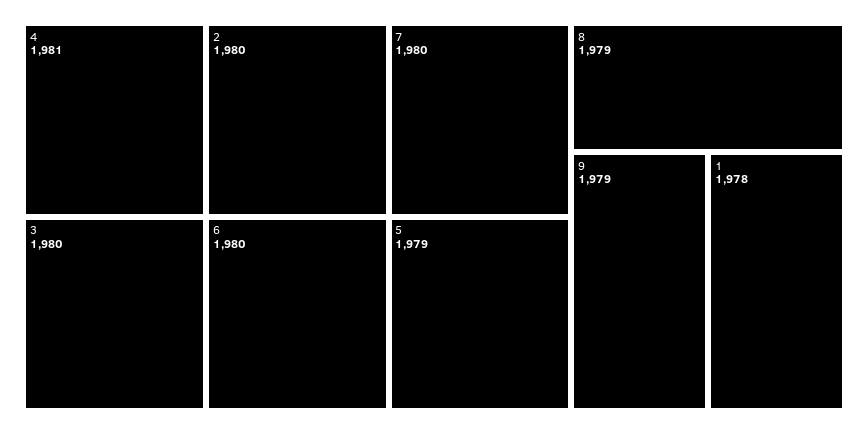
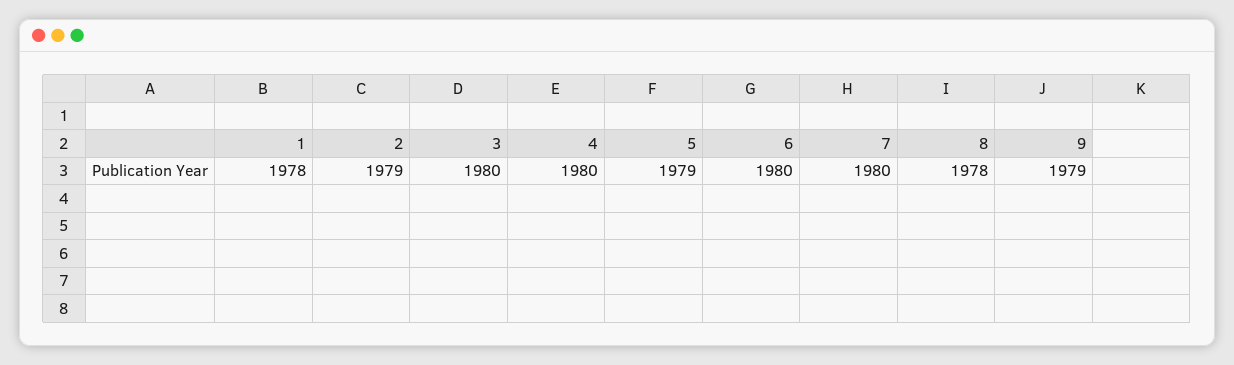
  {
-   "4": 1981,
+   "4": 1980,
-   "2": 1980,
+   "2": 1979,
    "3": 1980,
    "6": 1980,
    "7": 1980,
    "5": 1979,
-   "8": 1979,
+   "8": 1978,
    "9": 1979,
    "1": 1978
  }

